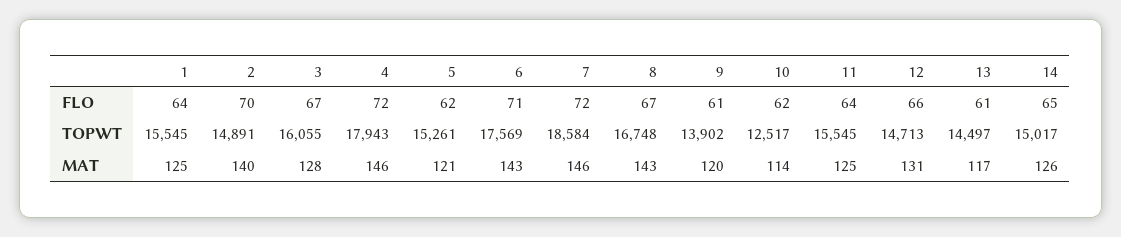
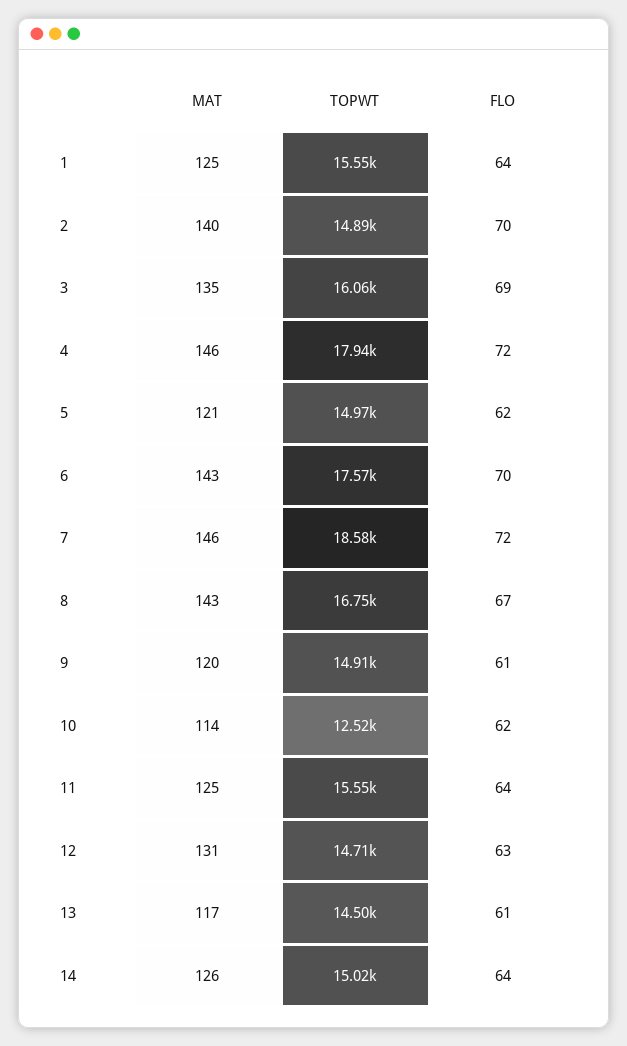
  {
    "1": {
      "FLO": 64,
      "TOPWT": 15545,
      "MAT": 125
    },
    "2": {
      "FLO": 70,
      "TOPWT": 14891,
      "MAT": 140
    },
    "3": {
-     "FLO": 67,
+     "FLO": 69,
      "TOPWT": 16055,
-     "MAT": 128
+     "MAT": 135
    },
    "4": {
      "FLO": 72,
      "TOPWT": 17943,
      "MAT": 146
    },
    "5": {
      "FLO": 62,
-     "TOPWT": 15261,
+     "TOPWT": 14970,
      "MAT": 121
    },
    "6": {
-     "FLO": 71,
+     "FLO": 70,
      "TOPWT": 17569,
      "MAT": 143
    },
    "7": {
      "FLO": 72,
      "TOPWT": 18584,
      "MAT": 146
    },
    "8": {
      "FLO": 67,
      "TOPWT": 16748,
      "MAT": 143
    },
    "9": {
      "FLO": 61,
-     "TOPWT": 13902,
+     "TOPWT": 14910,
      "MAT": 120
    },
    "10": {
      "FLO": 62,
      "TOPWT": 12517,
      "MAT": 114
    },
    "11": {
      "FLO": 64,
      "TOPWT": 15545,
      "MAT": 125
    },
    "12": {
-     "FLO": 66,
+     "FLO": 63,
      "TOPWT": 14713,
      "MAT": 131
    },
    "13": {
      "FLO": 61,
      "TOPWT": 14497,
      "MAT": 117
    },
    "14": {
-     "FLO": 65,
+     "FLO": 64,
      "TOPWT": 15017,
      "MAT": 126
    }
  }

